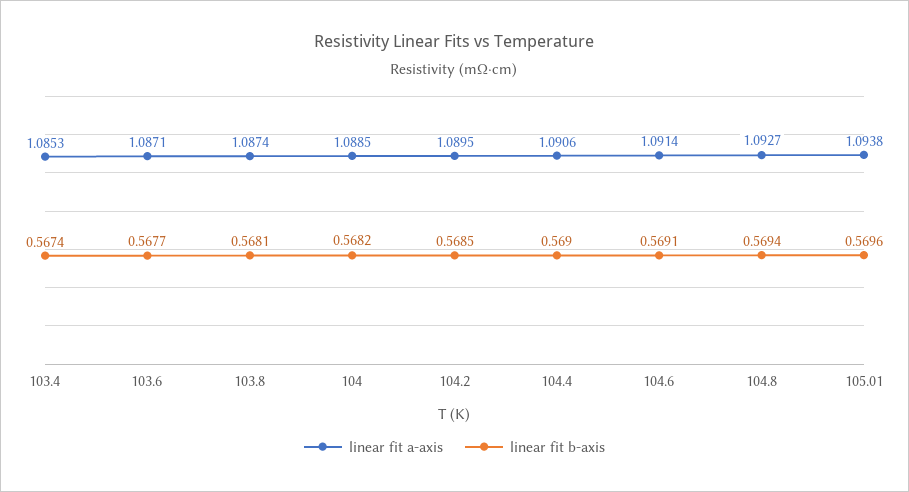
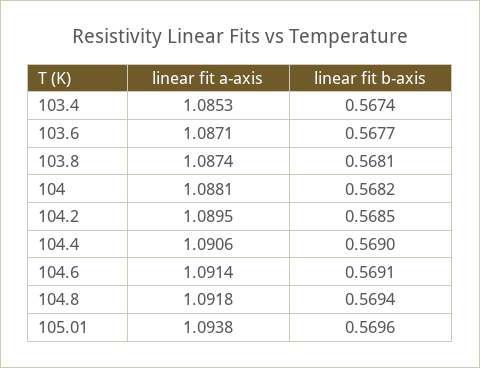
  {
    "linear fit a-axis": {
      "103.4": 1.0853,
      "103.6": 1.0871,
      "103.8": 1.0874,
-     "104": 1.0885,
+     "104": 1.0881,
      "104.2": 1.0895,
      "104.4": 1.0906,
      "104.6": 1.0914,
-     "104.8": 1.0927,
+     "104.8": 1.0918,
      "105.01": 1.0938
    },
    "linear fit b-axis": {
      "103.4": 0.5674,
      "103.6": 0.5677,
      "103.8": 0.5681,
      "104": 0.5682,
      "104.2": 0.5685,
      "104.4": 0.569,
      "104.6": 0.5691,
      "104.8": 0.5694,
      "105.01": 0.5696
    }
  }

